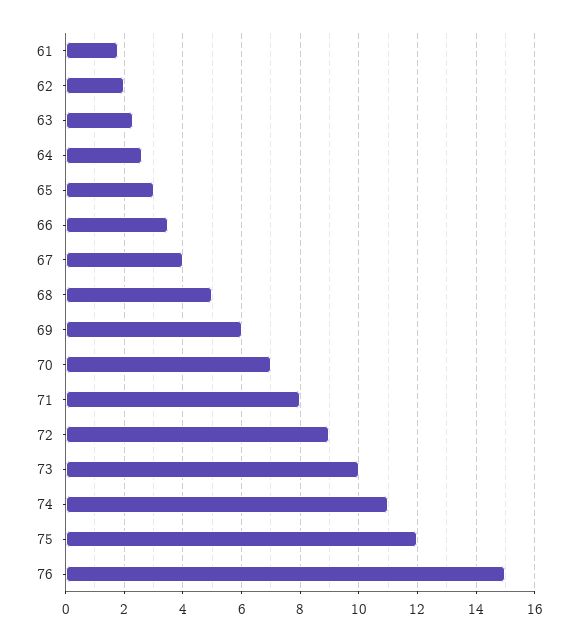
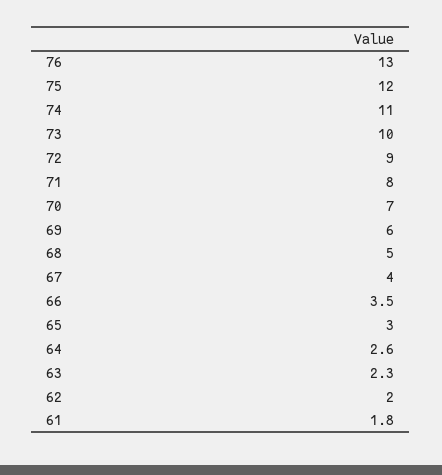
  {
    "61": 1.8,
    "62": 2,
    "63": 2.3,
    "64": 2.6,
    "65": 3,
    "66": 3.5,
    "67": 4,
    "68": 5,
    "69": 6,
    "70": 7,
    "71": 8,
    "72": 9,
    "73": 10,
    "74": 11,
    "75": 12,
-   "76": 15
+   "76": 13
  }

